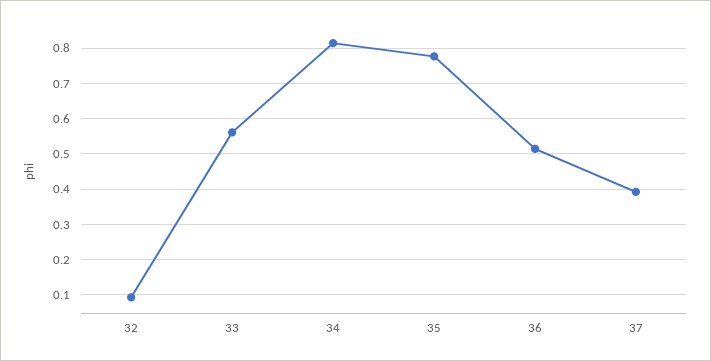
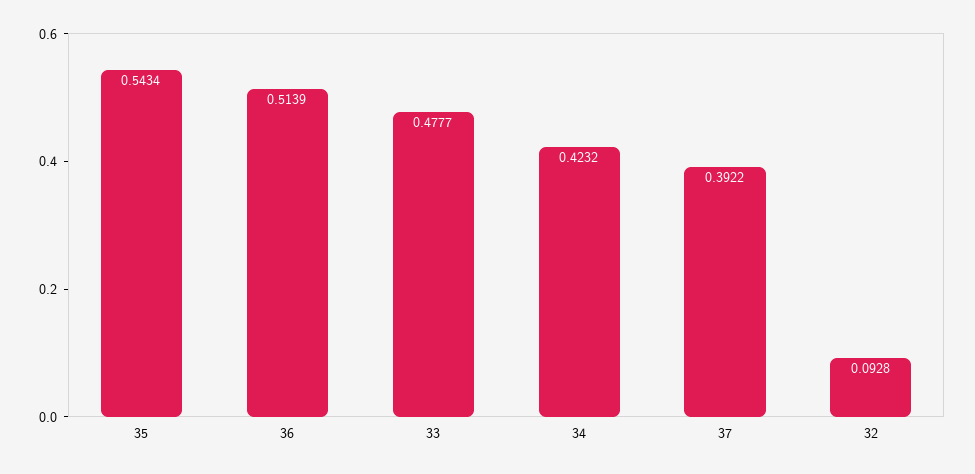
  {
    "32": 0.0928,
-   "33": 0.56,
+   "33": 0.4777,
-   "34": 0.82,
+   "34": 0.4232,
-   "35": 0.78,
+   "35": 0.5434,
    "36": 0.5139,
    "37": 0.3922
  }

